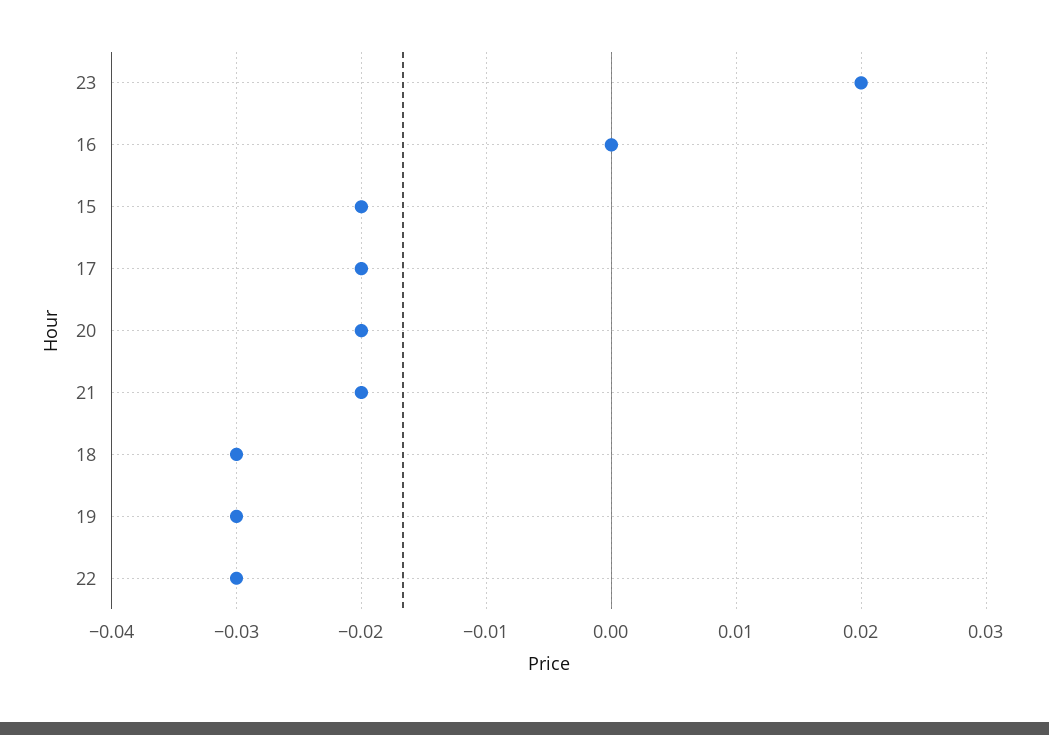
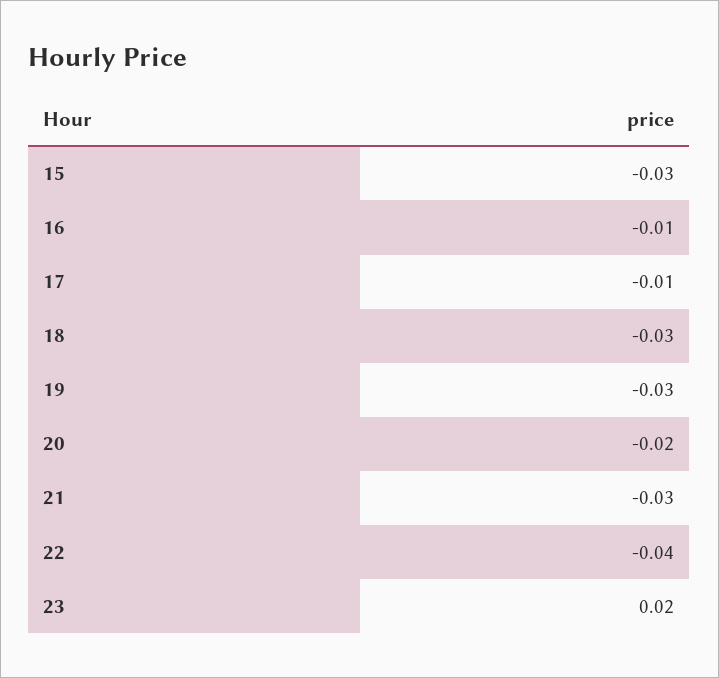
  {
    "23": 0.02,
-   "16": 0,
+   "16": -0.01,
-   "15": -0.02,
+   "15": -0.03,
-   "17": -0.02,
+   "17": -0.01,
    "20": -0.02,
-   "21": -0.02,
+   "21": -0.03,
    "18": -0.03,
    "19": -0.03,
-   "22": -0.03
+   "22": -0.04
  }

